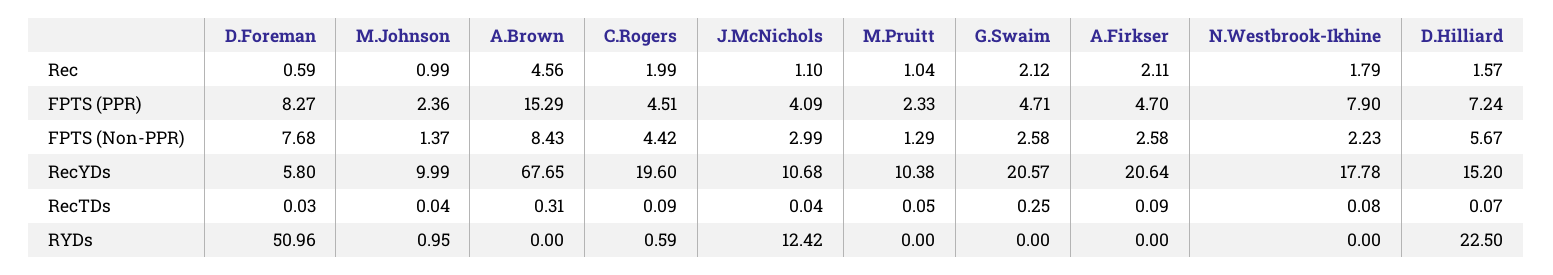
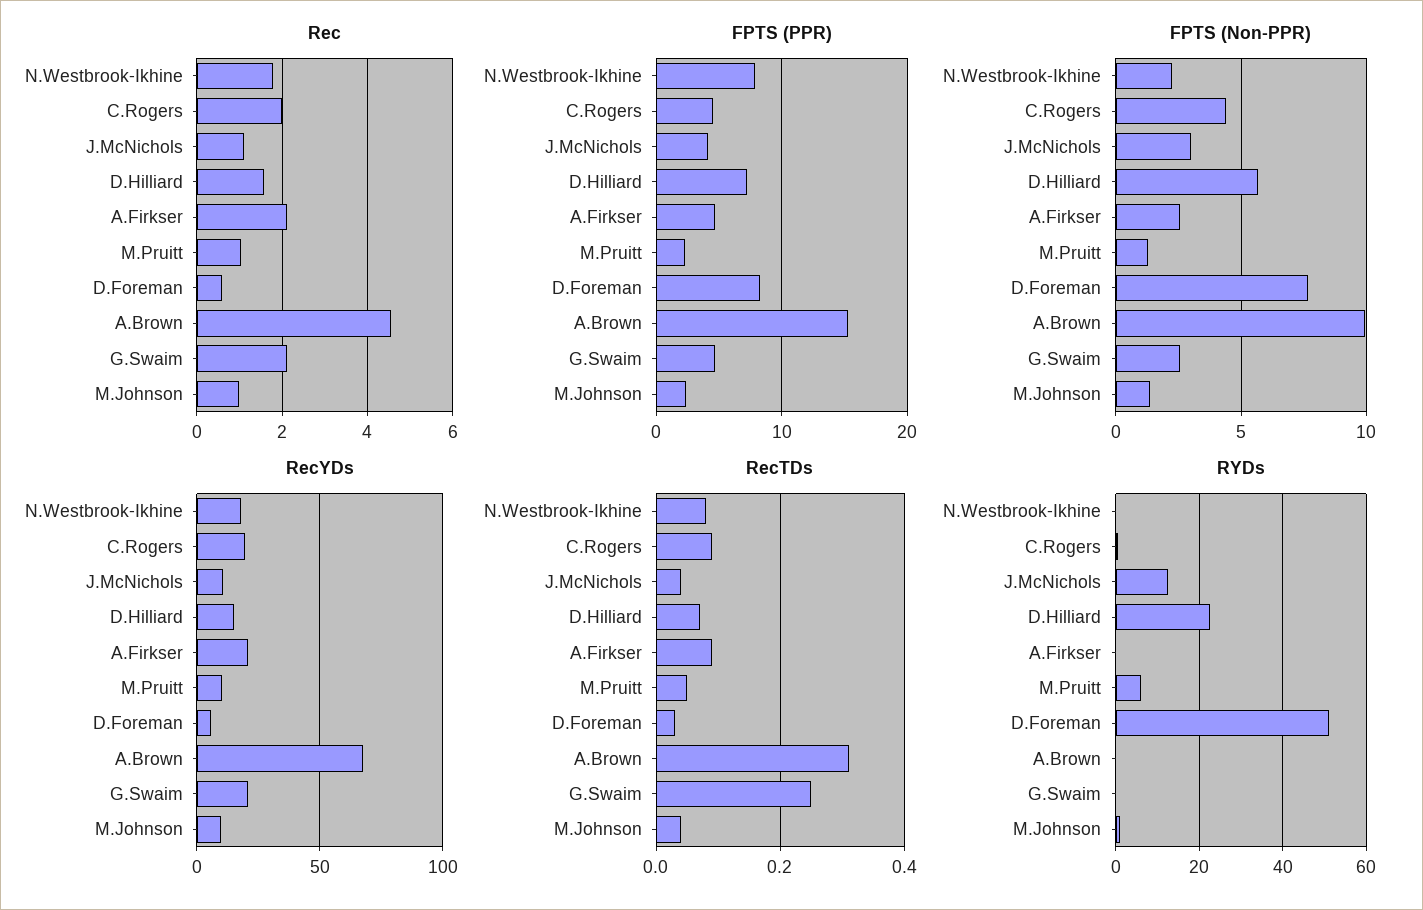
  {
    "Rec": {
      "D.Foreman": 0.59,
      "M.Johnson": 0.99,
      "A.Brown": 4.56,
      "C.Rogers": 1.99,
      "J.McNichols": 1.1,
      "M.Pruitt": 1.04,
      "G.Swaim": 2.12,
      "A.Firkser": 2.11,
      "N.Westbrook-Ikhine": 1.79,
      "D.Hilliard": 1.57
    },
    "FPTS (PPR)": {
      "D.Foreman": 8.27,
      "M.Johnson": 2.36,
      "A.Brown": 15.29,
      "C.Rogers": 4.51,
      "J.McNichols": 4.09,
      "M.Pruitt": 2.33,
      "G.Swaim": 4.71,
      "A.Firkser": 4.7,
      "N.Westbrook-Ikhine": 7.9,
      "D.Hilliard": 7.24
    },
    "FPTS (Non-PPR)": {
      "D.Foreman": 7.68,
      "M.Johnson": 1.37,
-     "A.Brown": 8.43,
+     "A.Brown": 10,
      "C.Rogers": 4.42,
      "J.McNichols": 2.99,
      "M.Pruitt": 1.29,
      "G.Swaim": 2.58,
      "A.Firkser": 2.58,
      "N.Westbrook-Ikhine": 2.23,
      "D.Hilliard": 5.67
    },
    "RecYDs": {
      "D.Foreman": 5.8,
      "M.Johnson": 9.99,
      "A.Brown": 67.65,
      "C.Rogers": 19.6,
      "J.McNichols": 10.68,
      "M.Pruitt": 10.38,
      "G.Swaim": 20.57,
      "A.Firkser": 20.64,
      "N.Westbrook-Ikhine": 17.78,
      "D.Hilliard": 15.2
    },
    "RecTDs": {
      "D.Foreman": 0.03,
      "M.Johnson": 0.04,
      "A.Brown": 0.31,
      "C.Rogers": 0.09,
      "J.McNichols": 0.04,
      "M.Pruitt": 0.05,
      "G.Swaim": 0.25,
      "A.Firkser": 0.09,
      "N.Westbrook-Ikhine": 0.08,
      "D.Hilliard": 0.07
    },
    "RYDs": {
      "D.Foreman": 50.96,
      "M.Johnson": 0.95,
      "A.Brown": 0,
      "C.Rogers": 0.59,
      "J.McNichols": 12.42,
-     "M.Pruitt": 0,
+     "M.Pruitt": 6,
      "G.Swaim": 0,
      "A.Firkser": 0,
      "N.Westbrook-Ikhine": 0,
      "D.Hilliard": 22.5
    }
  }

